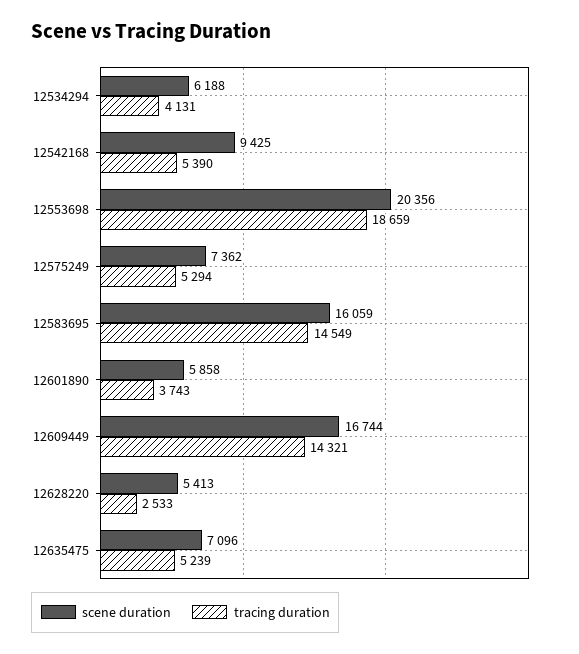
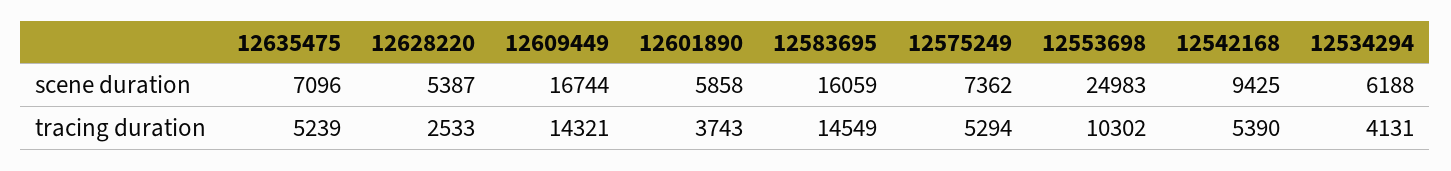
  {
    "scene duration": {
      "12534294": 6188,
      "12542168": 9425,
-     "12553698": 20356,
+     "12553698": 24983,
      "12575249": 7362,
      "12583695": 16059,
      "12601890": 5858,
      "12609449": 16744,
-     "12628220": 5413,
+     "12628220": 5387,
      "12635475": 7096
    },
    "tracing duration": {
      "12534294": 4131,
      "12542168": 5390,
-     "12553698": 18659,
+     "12553698": 10302,
      "12575249": 5294,
      "12583695": 14549,
      "12601890": 3743,
      "12609449": 14321,
      "12628220": 2533,
      "12635475": 5239
    }
  }

